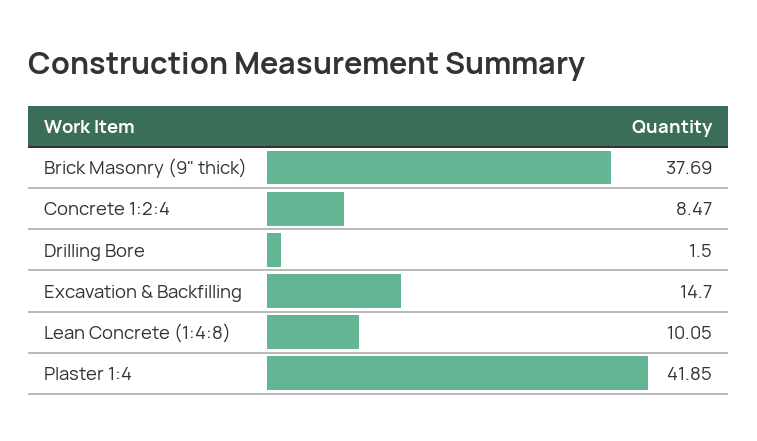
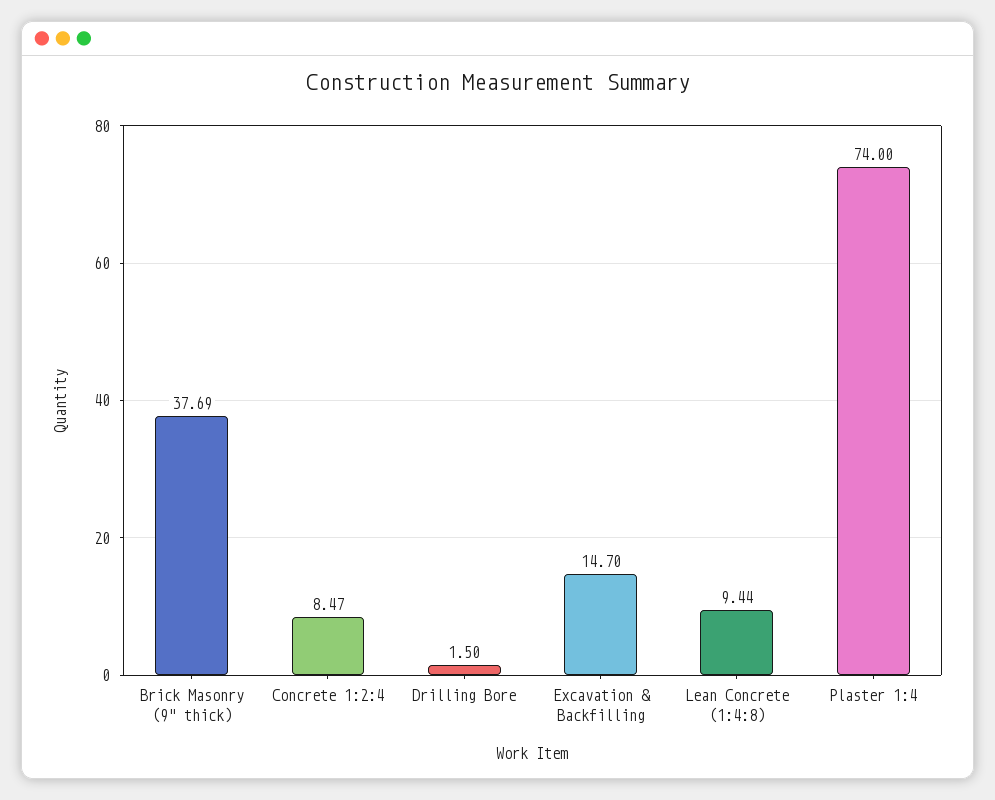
  {
    "Brick Masonry (9\" thick)": 37.69,
    "Concrete 1:2:4": 8.47,
    "Drilling Bore": 1.5,
    "Excavation & Backfilling": 14.7,
-   "Lean Concrete (1:4:8)": 10.05,
+   "Lean Concrete (1:4:8)": 9.44,
-   "Plaster 1:4": 41.85
+   "Plaster 1:4": 74
  }

